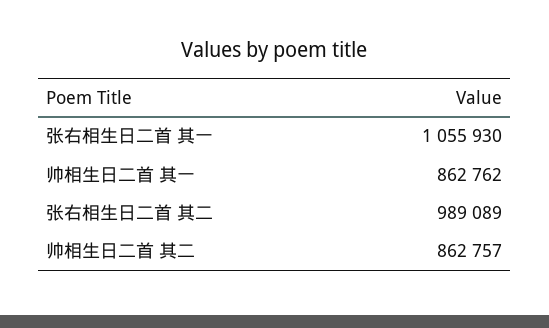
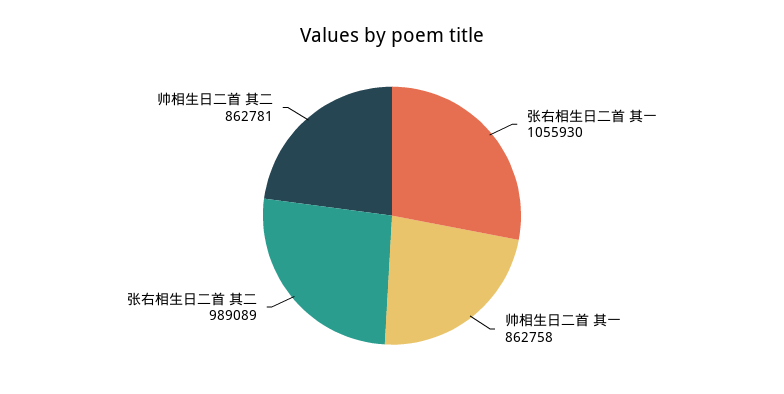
  {
    "张右相生日二首 其一": 1055930,
-   "帅相生日二首 其一": 862762,
+   "帅相生日二首 其一": 862758,
    "张右相生日二首 其二": 989089,
-   "帅相生日二首 其二": 862757
+   "帅相生日二首 其二": 862781
  }

